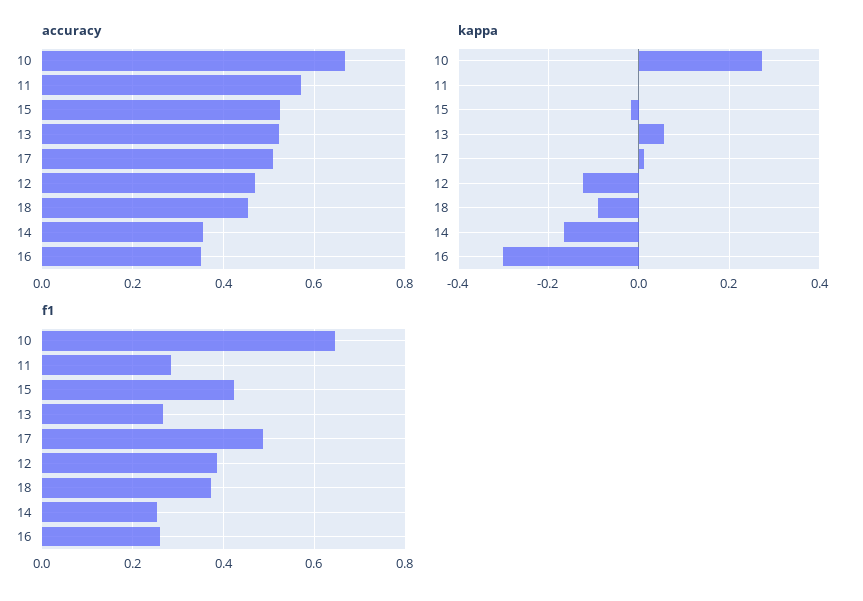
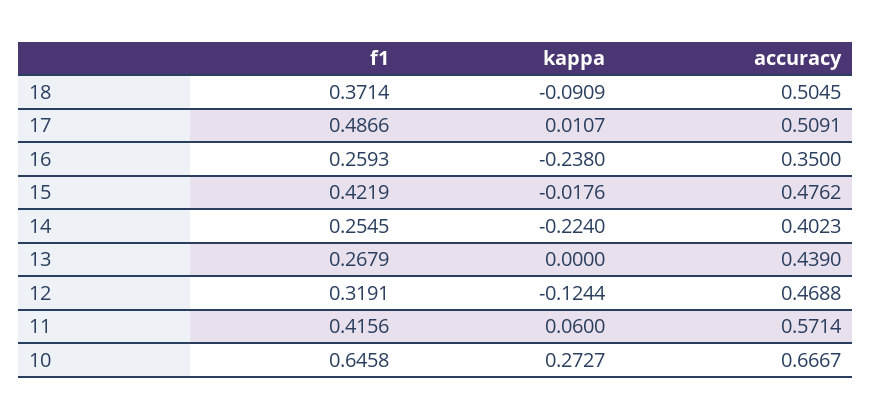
  {
    "accuracy": {
      "10": 0.6667,
      "11": 0.5714,
-     "15": 0.52,
+     "15": 0.4762,
-     "13": 0.52,
+     "13": 0.439,
      "17": 0.5091,
      "12": 0.4688,
-     "18": 0.46,
+     "18": 0.5045,
-     "14": 0.36,
+     "14": 0.4023,
      "16": 0.35
    },
    "kappa": {
      "10": 0.2727,
-     "11": 0,
+     "11": 0.06,
      "15": -0.0176,
-     "13": 0.06,
+     "13": 0,
      "17": 0.0107,
      "12": -0.1244,
      "18": -0.0909,
-     "14": -0.16,
+     "14": -0.224,
-     "16": -0.3
+     "16": -0.238
    },
    "f1": {
      "10": 0.6458,
-     "11": 0.28,
+     "11": 0.4156,
      "15": 0.4219,
      "13": 0.2679,
      "17": 0.4866,
-     "12": 0.38,
+     "12": 0.3191,
      "18": 0.3714,
      "14": 0.2545,
      "16": 0.2593
    }
  }

